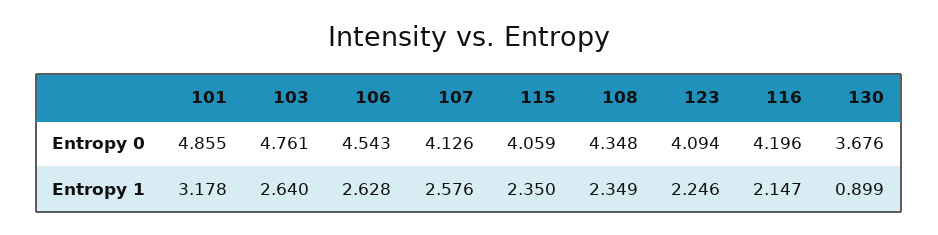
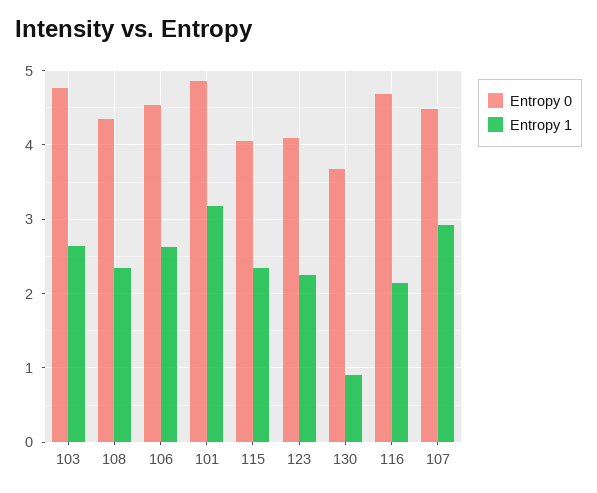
  {
    "Entropy 0": {
      "101": 4.855,
      "103": 4.761,
      "106": 4.543,
-     "107": 4.126,
+     "107": 4.5,
      "115": 4.059,
      "108": 4.348,
      "123": 4.094,
-     "116": 4.196,
+     "116": 4.7,
      "130": 3.676
    },
    "Entropy 1": {
      "101": 3.178,
      "103": 2.64,
      "106": 2.628,
-     "107": 2.576,
+     "107": 2.9,
      "115": 2.35,
      "108": 2.349,
      "123": 2.246,
      "116": 2.147,
      "130": 0.899
    }
  }

